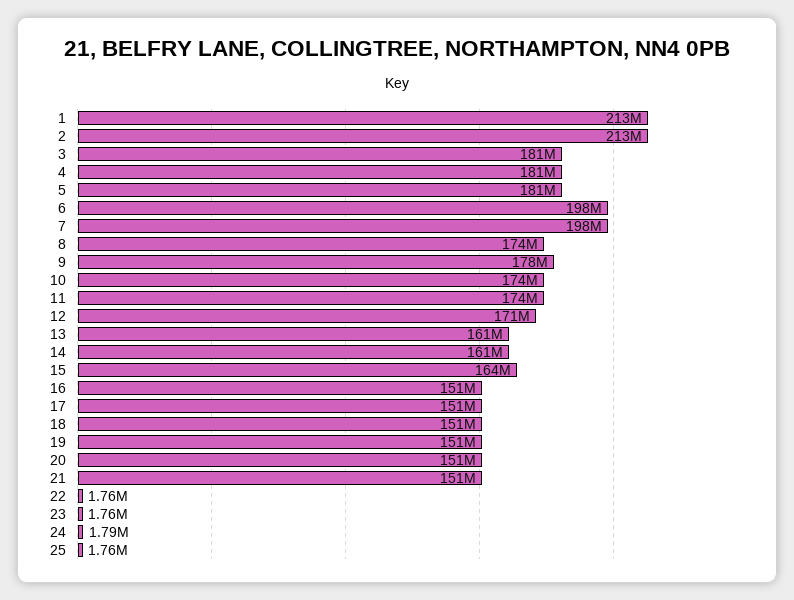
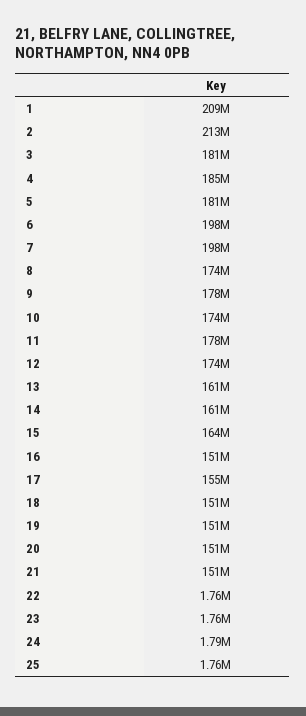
  {
-   "1": 213000000,
+   "1": 209000000,
    "2": 213000000,
    "3": 181000000,
-   "4": 181000000,
+   "4": 185000000,
    "5": 181000000,
    "6": 198000000,
    "7": 198000000,
    "8": 174000000,
    "9": 178000000,
    "10": 174000000,
-   "11": 174000000,
+   "11": 178000000,
-   "12": 171000000,
+   "12": 174000000,
    "13": 161000000,
    "14": 161000000,
    "15": 164000000,
    "16": 151000000,
-   "17": 151000000,
+   "17": 155000000,
    "18": 151000000,
    "19": 151000000,
    "20": 151000000,
    "21": 151000000,
    "22": 1760000,
    "23": 1760000,
    "24": 1790000,
    "25": 1760000
  }

